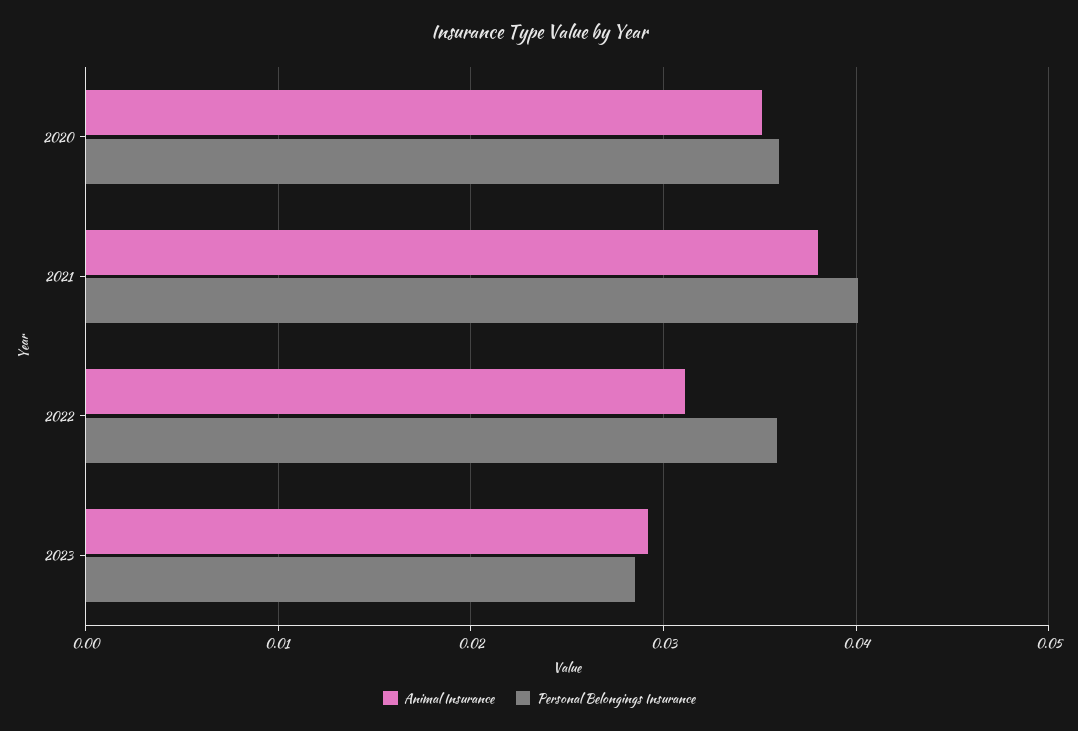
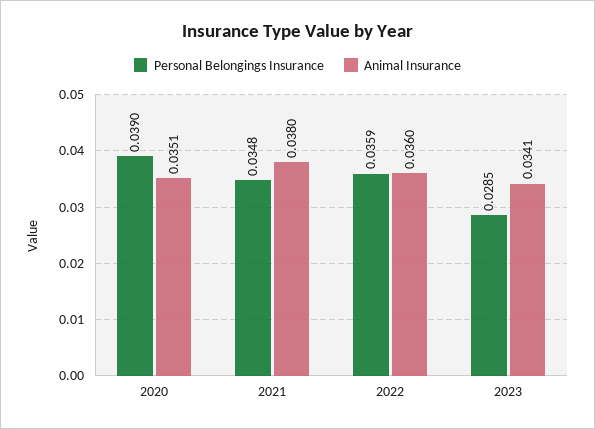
  {
    "Animal Insurance": {
      "2020": 0.0351,
      "2021": 0.038,
-     "2022": 0.031,
+     "2022": 0.036,
-     "2023": 0.029
+     "2023": 0.0341
    },
    "Personal Belongings Insurance": {
-     "2020": 0.036,
+     "2020": 0.039,
-     "2021": 0.04,
+     "2021": 0.0348,
      "2022": 0.0359,
      "2023": 0.0285
    }
  }

